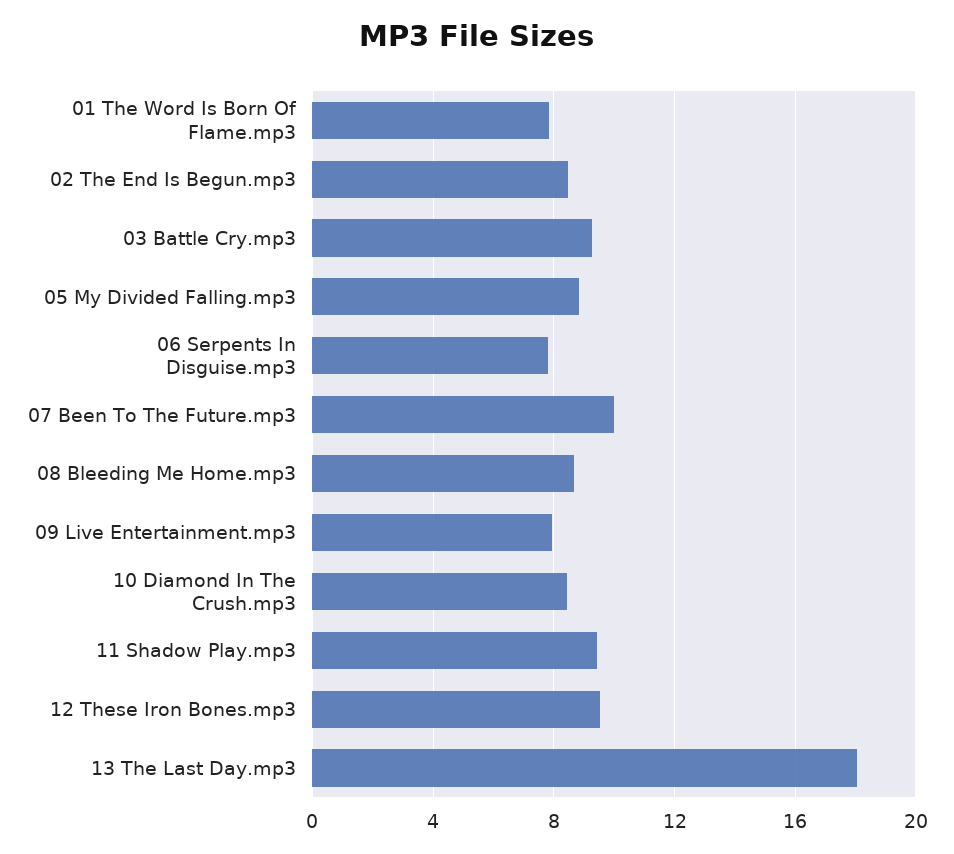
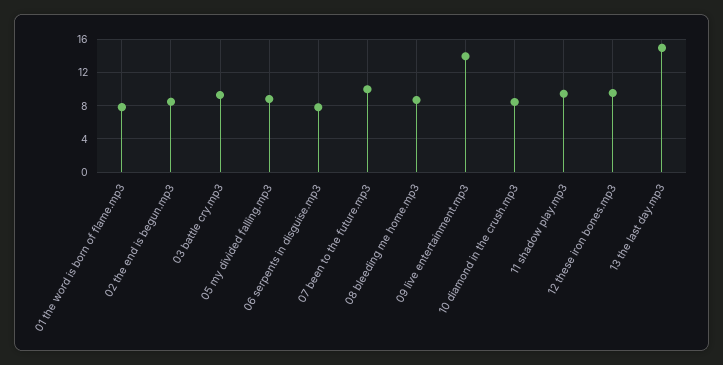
  {
    "01 The Word Is Born Of Flame.mp3": 8,
    "02 The End Is Begun.mp3": 8.5,
    "03 Battle Cry.mp3": 9.5,
    "05 My Divided Falling.mp3": 9,
    "06 Serpents In Disguise.mp3": 8,
    "07 Been To The Future.mp3": 10,
    "08 Bleeding Me Home.mp3": 8.5,
-   "09 Live Entertainment.mp3": 8,
+   "09 Live Entertainment.mp3": 14,
    "10 Diamond In The Crush.mp3": 8.5,
    "11 Shadow Play.mp3": 9.5,
    "12 These Iron Bones.mp3": 9.5,
-   "13 The Last Day.mp3": 18
+   "13 The Last Day.mp3": 15
  }

